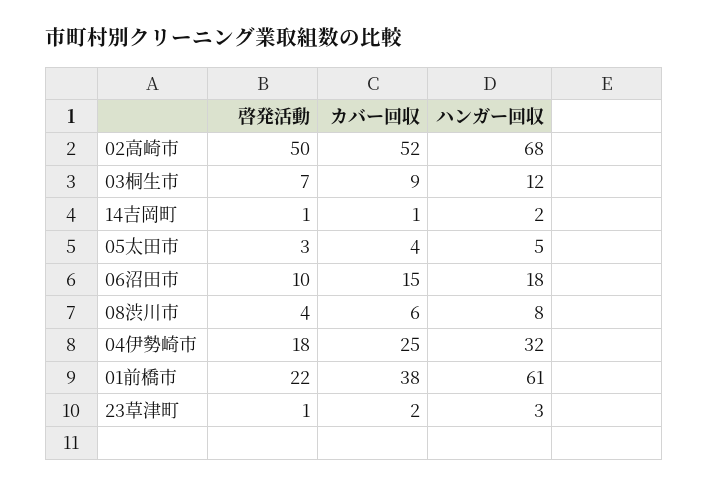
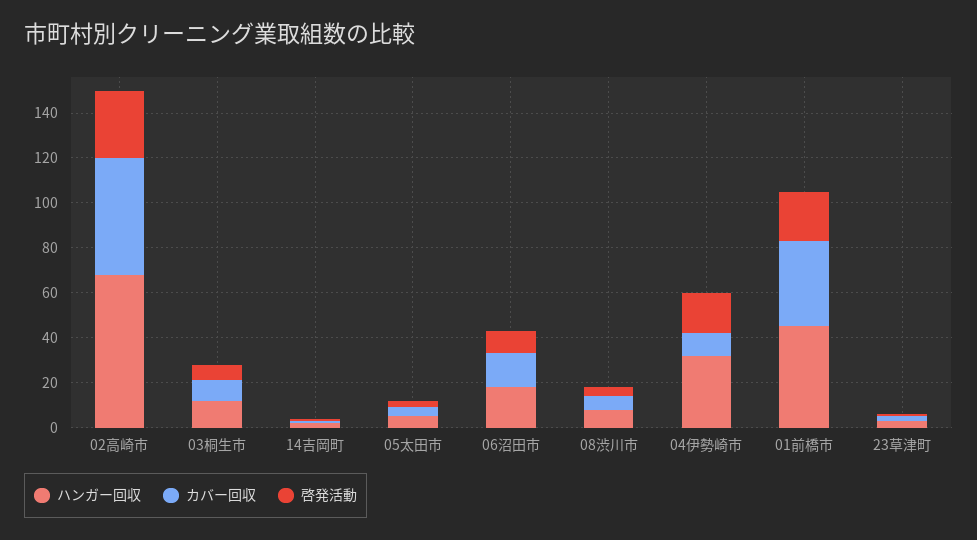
  {
    "啓発活動": {
-     "02高崎市": 50,
+     "02高崎市": 30,
      "03桐生市": 7,
      "14吉岡町": 1,
      "05太田市": 3,
      "06沼田市": 10,
      "08渋川市": 4,
      "04伊勢崎市": 18,
      "01前橋市": 22,
      "23草津町": 1
    },
    "カバー回収": {
      "02高崎市": 52,
      "03桐生市": 9,
      "14吉岡町": 1,
      "05太田市": 4,
      "06沼田市": 15,
      "08渋川市": 6,
-     "04伊勢崎市": 25,
+     "04伊勢崎市": 10,
      "01前橋市": 38,
      "23草津町": 2
    },
    "ハンガー回収": {
      "02高崎市": 68,
      "03桐生市": 12,
      "14吉岡町": 2,
      "05太田市": 5,
      "06沼田市": 18,
      "08渋川市": 8,
      "04伊勢崎市": 32,
-     "01前橋市": 61,
+     "01前橋市": 45,
      "23草津町": 3
    }
  }

